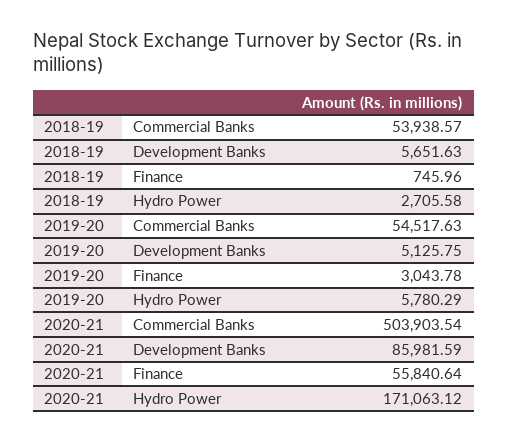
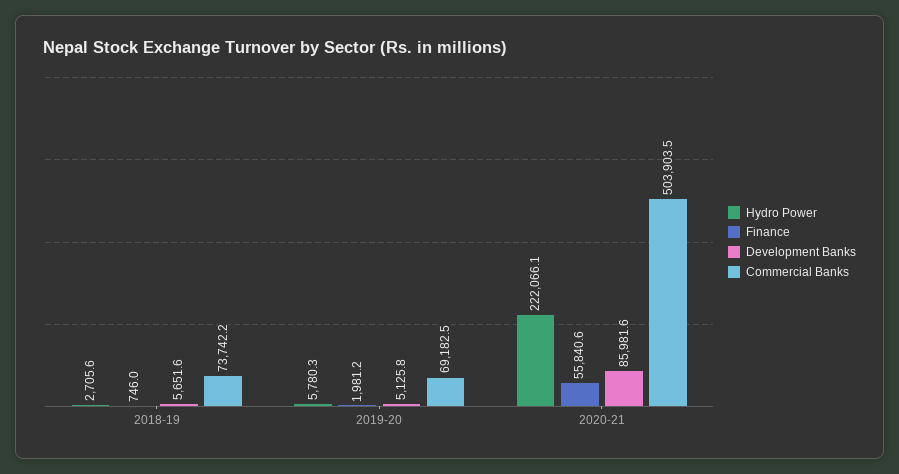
  {
    "Commercial Banks": {
-     "2018-19": 53938.57,
+     "2018-19": 73742.2,
-     "2019-20": 54517.63,
+     "2019-20": 69182.5,
      "2020-21": 503903.54
    },
    "Development Banks": {
      "2018-19": 5651.63,
      "2019-20": 5125.75,
      "2020-21": 85981.59
    },
    "Finance": {
      "2018-19": 745.96,
-     "2019-20": 3043.78,
+     "2019-20": 1981.2,
      "2020-21": 55840.64
    },
    "Hydro Power": {
      "2018-19": 2705.58,
      "2019-20": 5780.29,
-     "2020-21": 171063.12
+     "2020-21": 222066.1
    }
  }

